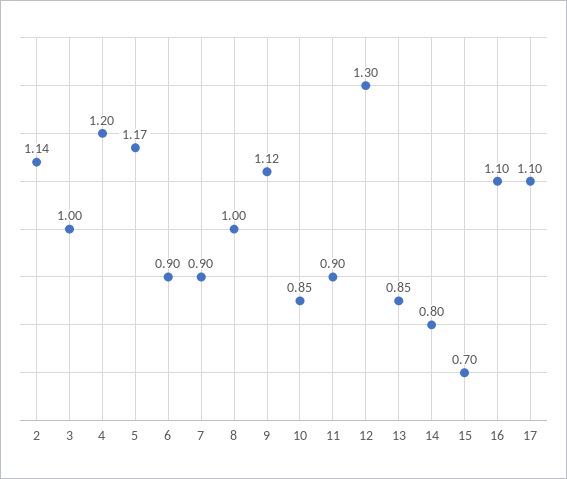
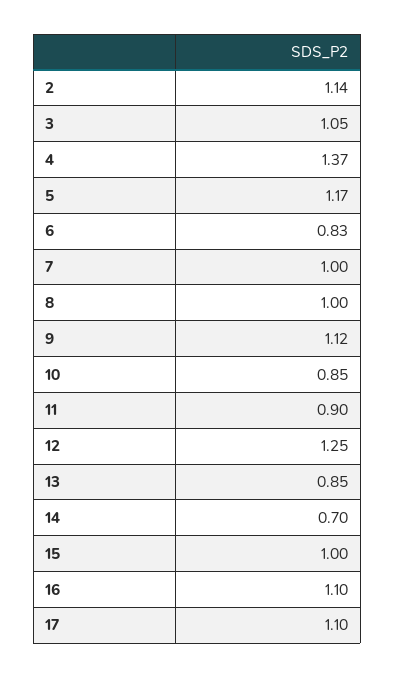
  {
    "2": 1.14,
-   "3": 1,
+   "3": 1.05,
-   "4": 1.2,
+   "4": 1.37,
    "5": 1.17,
-   "6": 0.9,
+   "6": 0.83,
-   "7": 0.9,
+   "7": 1,
    "8": 1,
    "9": 1.12,
    "10": 0.85,
    "11": 0.9,
-   "12": 1.3,
+   "12": 1.25,
    "13": 0.85,
-   "14": 0.8,
+   "14": 0.7,
-   "15": 0.7,
+   "15": 1,
    "16": 1.1,
    "17": 1.1
  }

